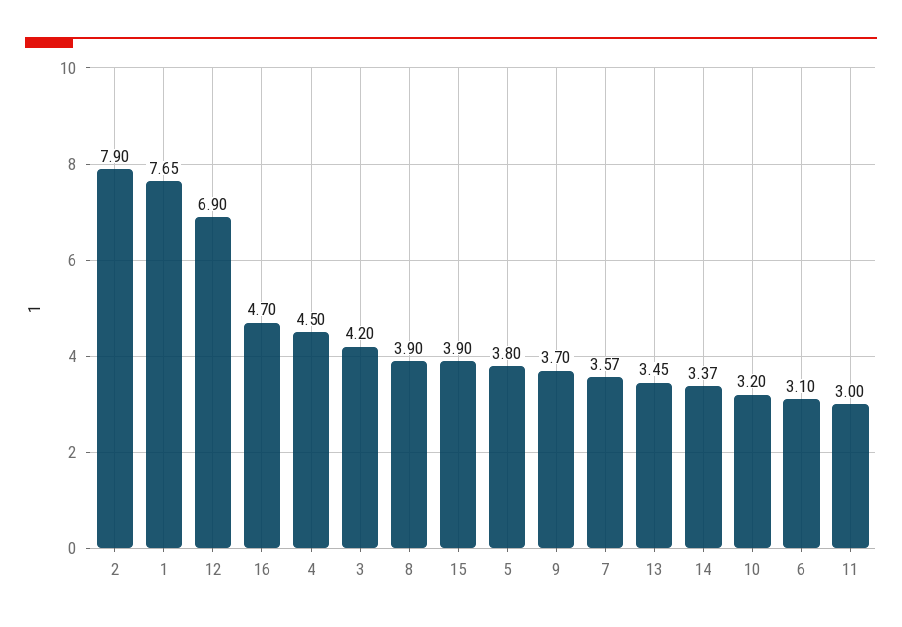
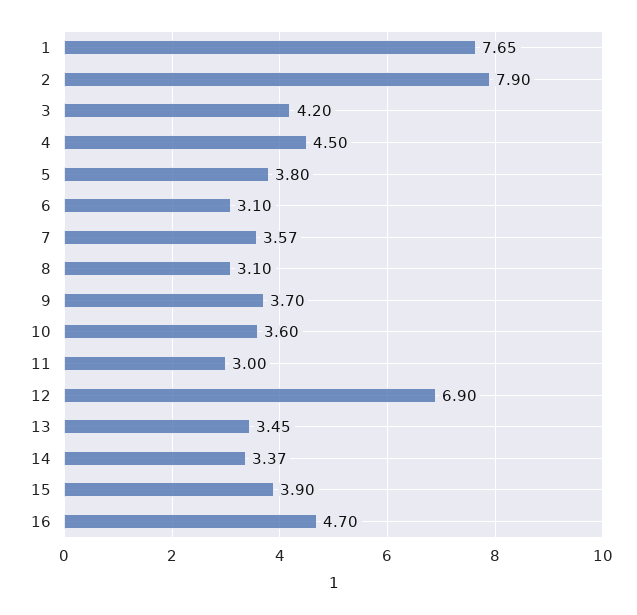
  {
    "2": 7.9,
    "1": 7.65,
    "12": 6.9,
    "16": 4.7,
    "4": 4.5,
    "3": 4.2,
-   "8": 3.9,
+   "8": 3.1,
    "15": 3.9,
    "5": 3.8,
    "9": 3.7,
    "7": 3.57,
    "13": 3.45,
    "14": 3.37,
-   "10": 3.2,
+   "10": 3.6,
    "6": 3.1,
    "11": 3
  }

